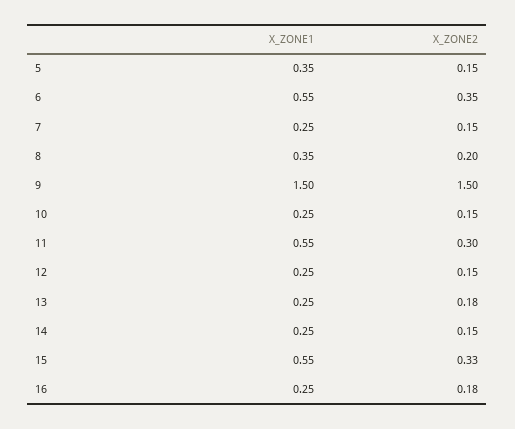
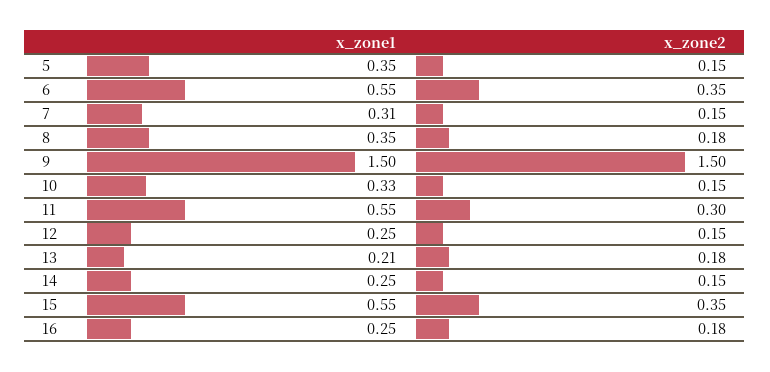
  {
    "X_ZONE1": {
      "5": 0.35,
      "6": 0.55,
-     "7": 0.25,
+     "7": 0.31,
      "8": 0.35,
      "9": 1.5,
-     "10": 0.25,
+     "10": 0.33,
      "11": 0.55,
      "12": 0.25,
-     "13": 0.25,
+     "13": 0.21,
      "14": 0.25,
      "15": 0.55,
      "16": 0.25
    },
    "X_ZONE2": {
      "5": 0.15,
      "6": 0.35,
      "7": 0.15,
-     "8": 0.2,
+     "8": 0.18,
      "9": 1.5,
      "10": 0.15,
      "11": 0.3,
      "12": 0.15,
      "13": 0.18,
      "14": 0.15,
-     "15": 0.33,
+     "15": 0.35,
      "16": 0.18
    }
  }

